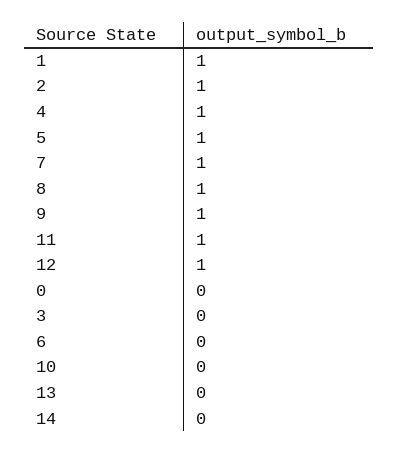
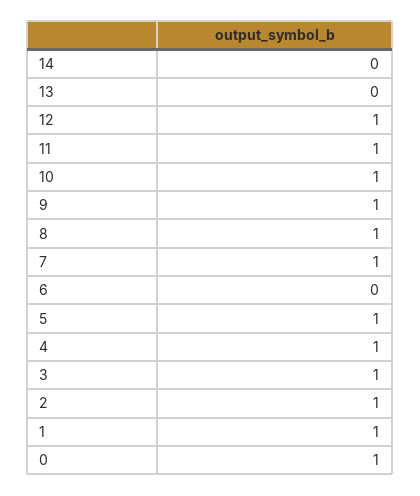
  {
    "1": 1,
    "2": 1,
    "4": 1,
    "5": 1,
    "7": 1,
    "8": 1,
    "9": 1,
    "11": 1,
    "12": 1,
-   "0": 0,
+   "0": 1,
-   "3": 0,
+   "3": 1,
    "6": 0,
-   "10": 0,
+   "10": 1,
    "13": 0,
    "14": 0
  }

